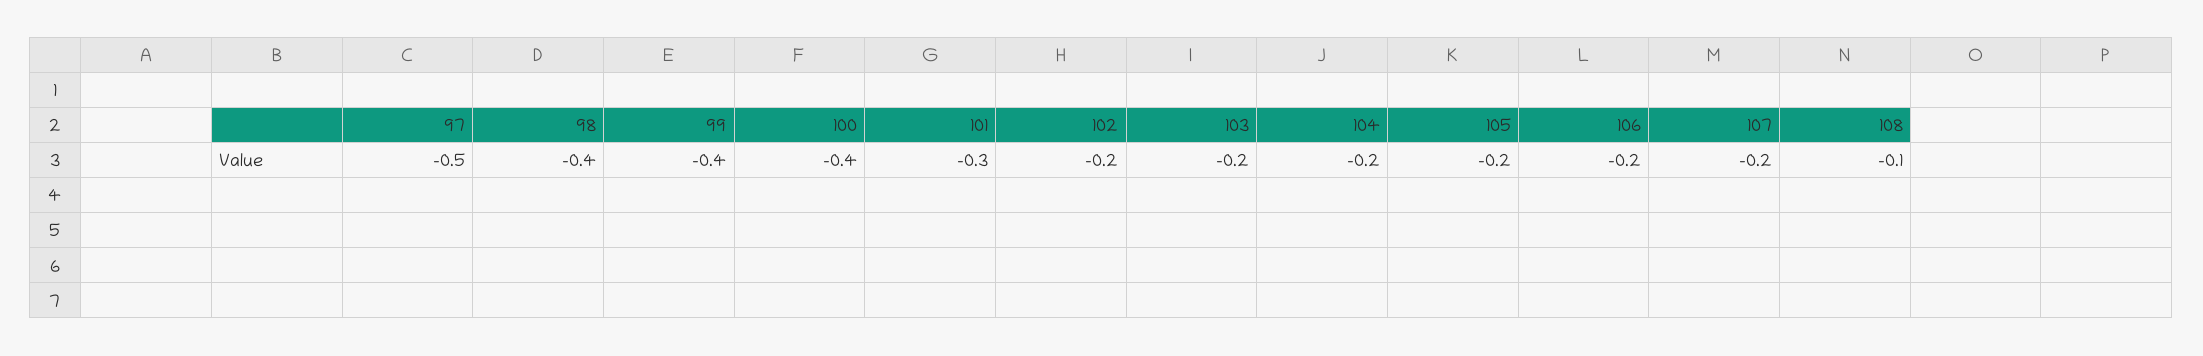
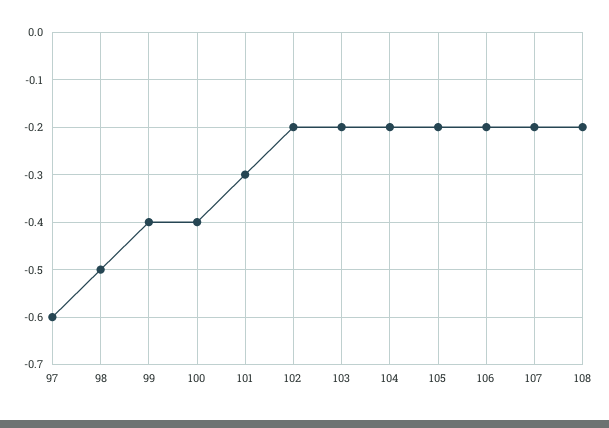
  {
-   "97": -0.5,
+   "97": -0.6,
-   "98": -0.4,
+   "98": -0.5,
    "99": -0.4,
    "100": -0.4,
    "101": -0.3,
    "102": -0.2,
    "103": -0.2,
    "104": -0.2,
    "105": -0.2,
    "106": -0.2,
    "107": -0.2,
-   "108": -0.1
+   "108": -0.2
  }

